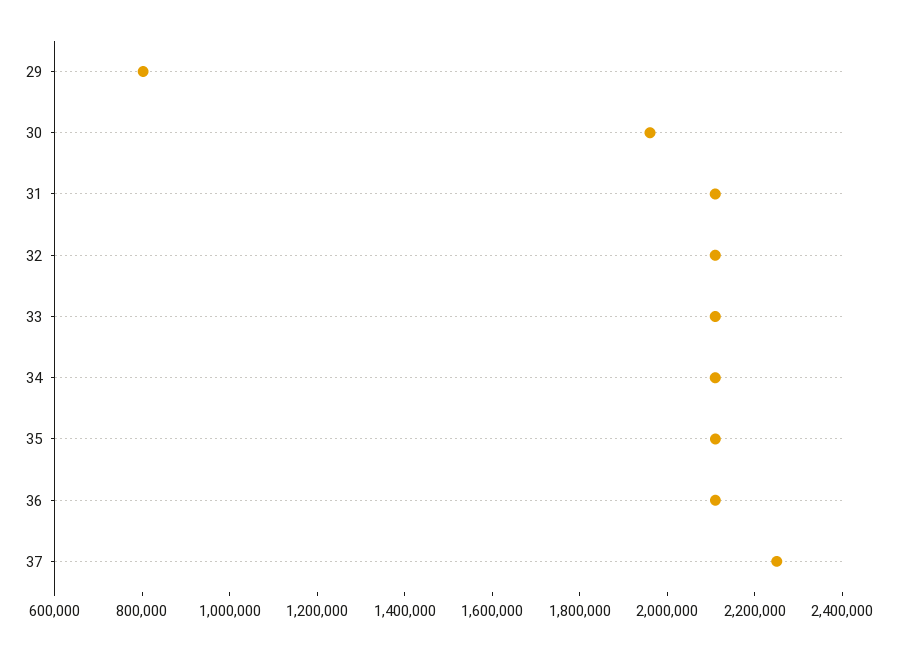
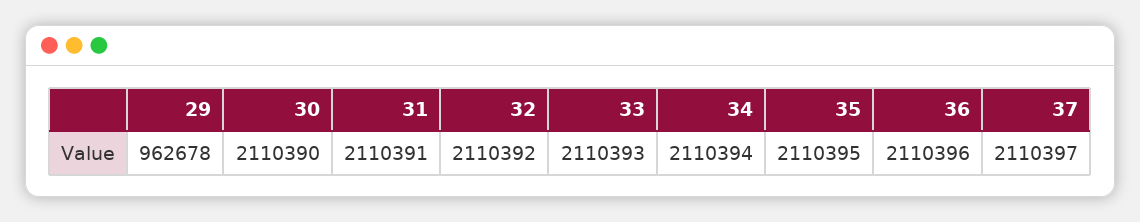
  {
-   "29": 800000,
+   "29": 962678,
-   "30": 1950000,
+   "30": 2110390,
    "31": 2110391,
    "32": 2110392,
    "33": 2110393,
    "34": 2110394,
    "35": 2110395,
    "36": 2110396,
-   "37": 2250000
+   "37": 2110397
  }

